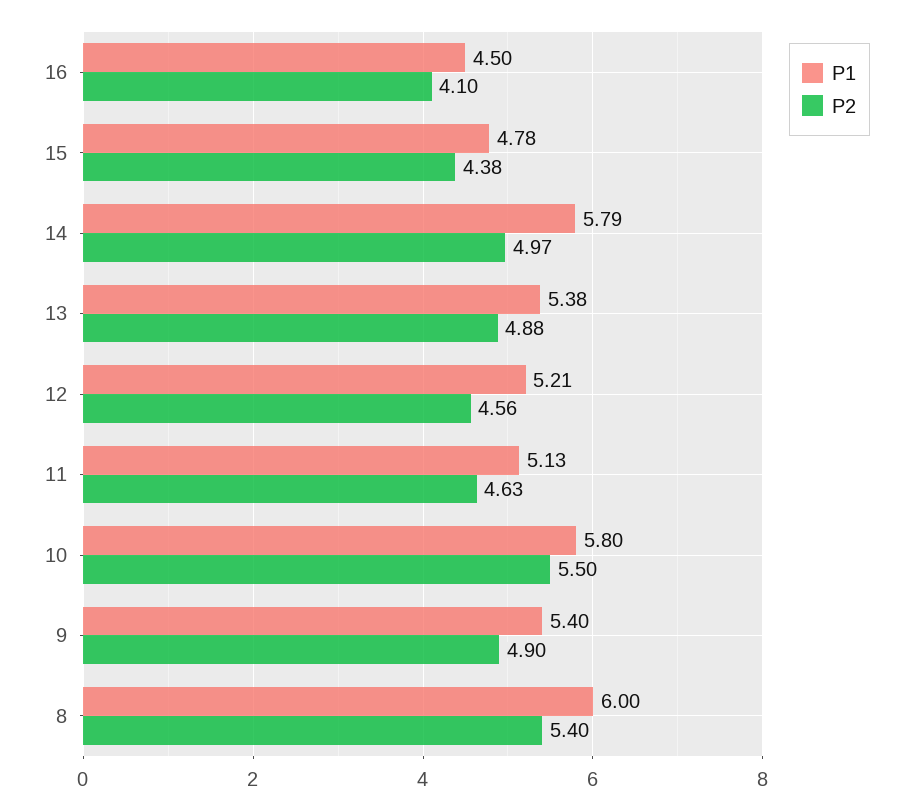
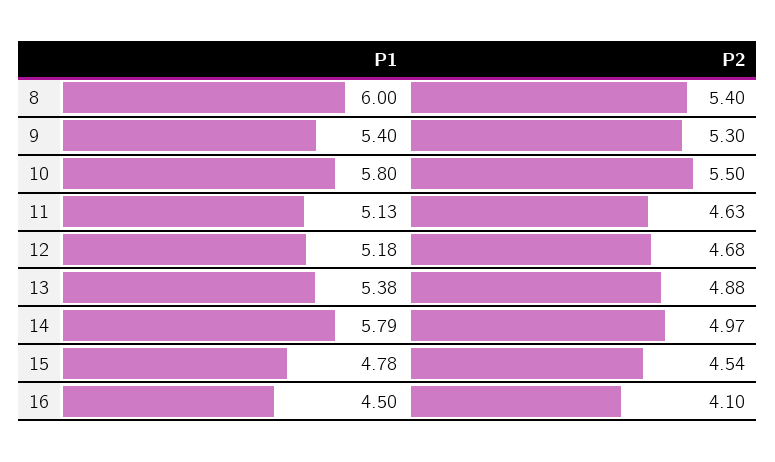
  {
    "P1": {
      "16": 4.5,
      "15": 4.78,
      "14": 5.79,
      "13": 5.38,
-     "12": 5.21,
+     "12": 5.18,
      "11": 5.13,
      "10": 5.8,
      "9": 5.4,
      "8": 6
    },
    "P2": {
      "16": 4.1,
-     "15": 4.38,
+     "15": 4.54,
      "14": 4.97,
      "13": 4.88,
-     "12": 4.56,
+     "12": 4.68,
      "11": 4.63,
      "10": 5.5,
-     "9": 4.9,
+     "9": 5.3,
      "8": 5.4
    }
  }

